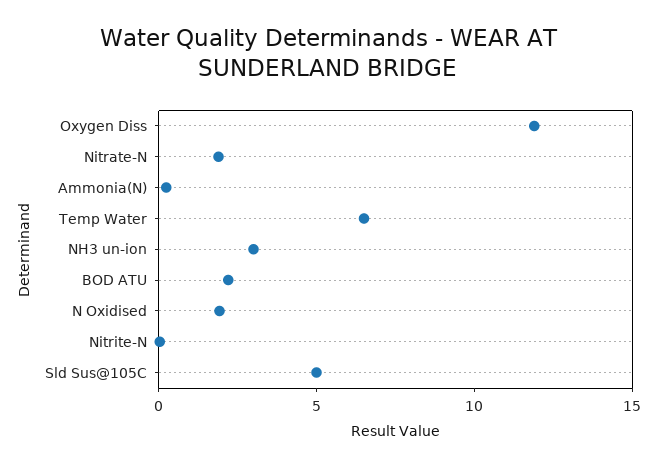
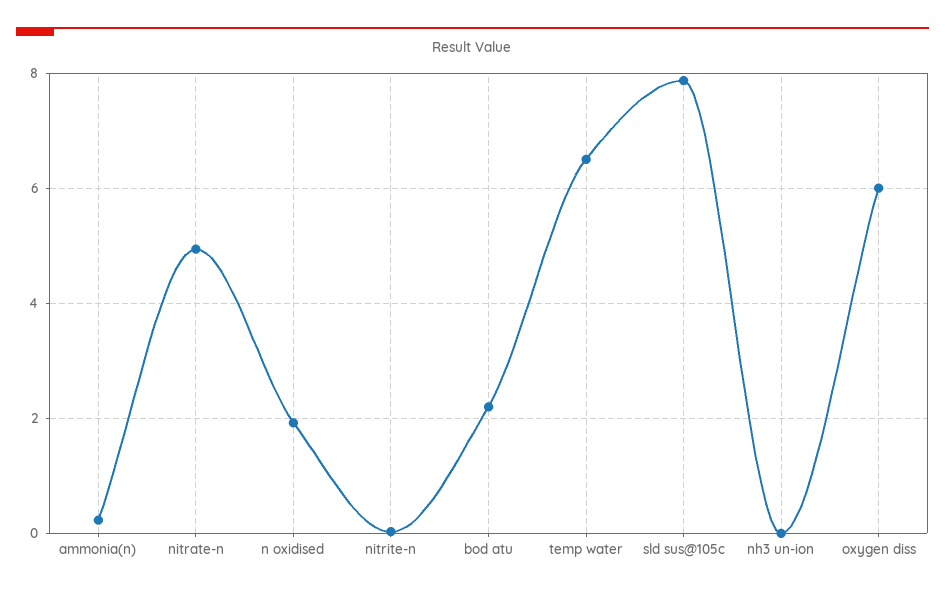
  {
-   "Oxygen Diss": 12,
+   "Oxygen Diss": 6,
-   "Nitrate-N": 2,
+   "Nitrate-N": 5,
    "Ammonia(N)": 0.2,
    "Temp Water": 6.6,
-   "NH3 un-ion": 3,
+   "NH3 un-ion": 0,
    "BOD ATU": 2.2,
    "N Oxidised": 2,
    "Nitrite-N": 0,
-   "Sld Sus@105C": 5
+   "Sld Sus@105C": 7.8
  }

